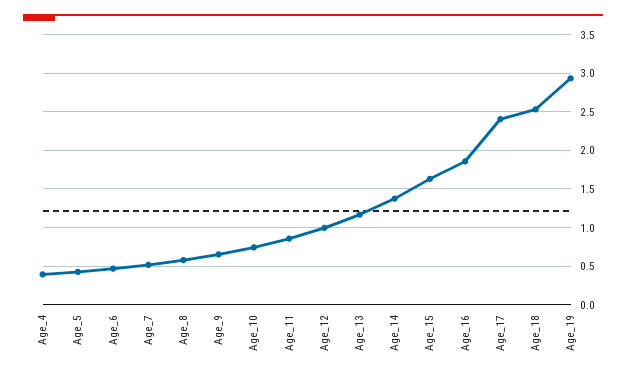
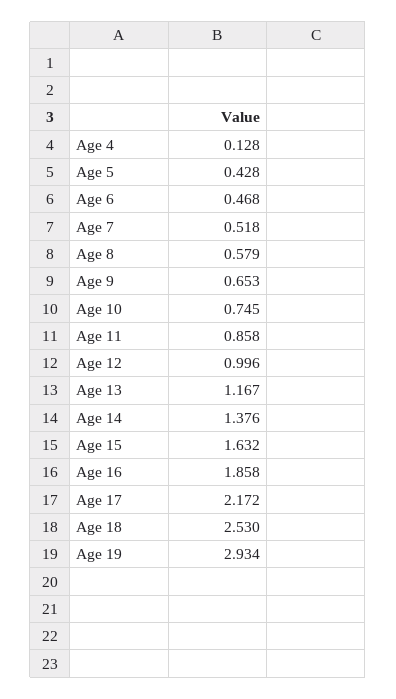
  {
-   "Age_4": 0.4,
+   "Age_4": 0.128,
    "Age_5": 0.428,
    "Age_6": 0.468,
    "Age_7": 0.518,
    "Age_8": 0.579,
    "Age_9": 0.653,
    "Age_10": 0.745,
    "Age_11": 0.858,
    "Age_12": 0.996,
    "Age_13": 1.167,
    "Age_14": 1.376,
    "Age_15": 1.632,
    "Age_16": 1.858,
-   "Age_17": 2.4,
+   "Age_17": 2.172,
    "Age_18": 2.53,
    "Age_19": 2.934
  }

